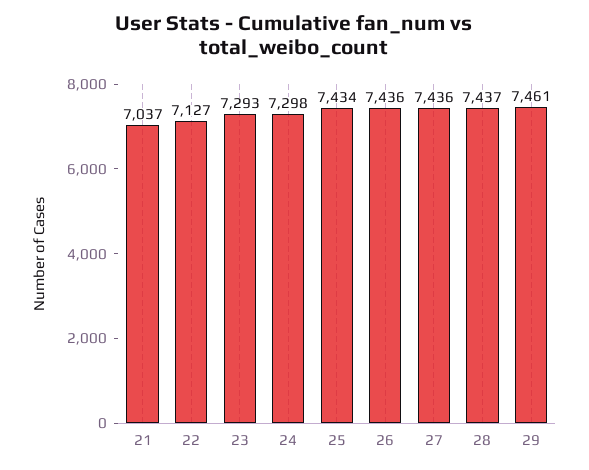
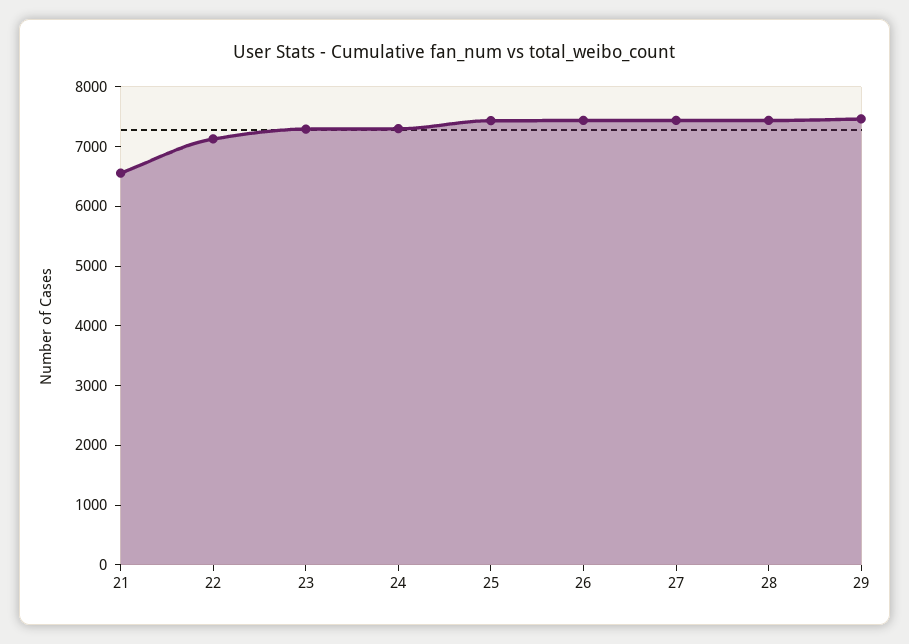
  {
-   "21": 7037,
+   "21": 6600,
    "22": 7127,
    "23": 7293,
    "24": 7298,
    "25": 7434,
    "26": 7436,
    "27": 7436,
    "28": 7437,
    "29": 7461
  }

